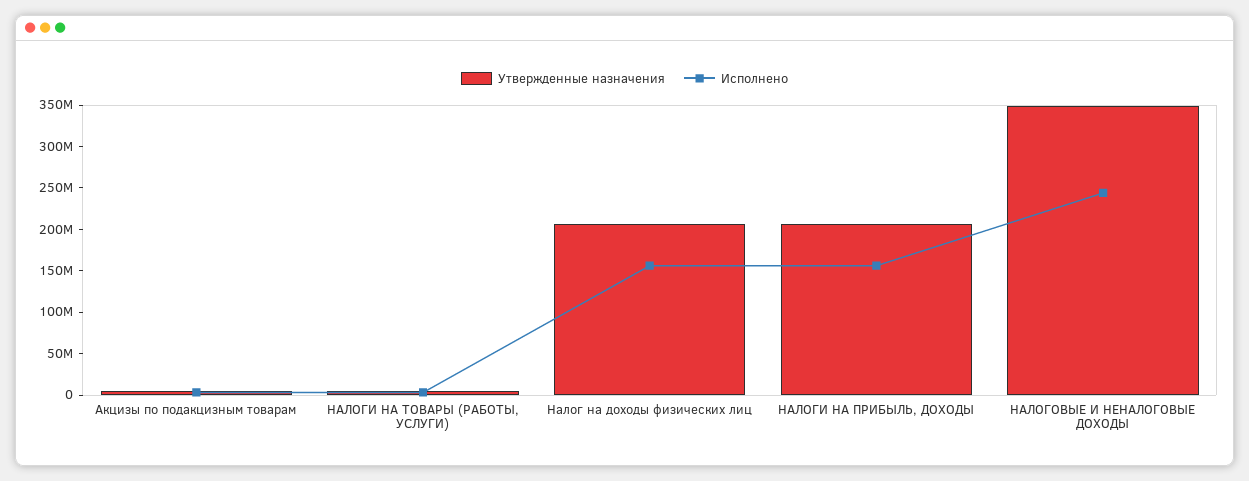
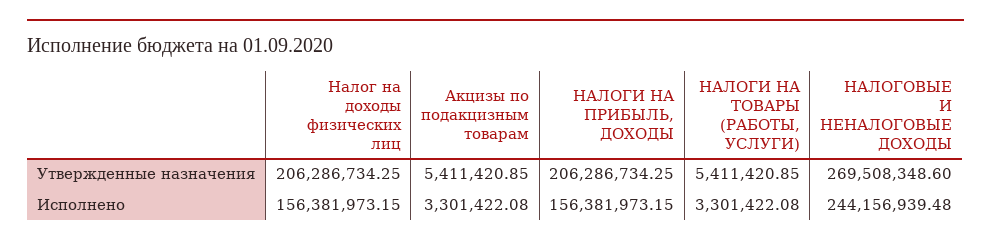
  {
    "Утвержденные назначения": {
      "Акцизы по подакцизным товарам": 5411420.85,
      "НАЛОГИ НА ТОВАРЫ (РАБОТЫ, УСЛУГИ)": 5411420.85,
      "Налог на доходы физических лиц": 206286734.25,
      "НАЛОГИ НА ПРИБЫЛЬ, ДОХОДЫ": 206286734.25,
-     "НАЛОГОВЫЕ И НЕНАЛОГОВЫЕ ДОХОДЫ": 350000000
+     "НАЛОГОВЫЕ И НЕНАЛОГОВЫЕ ДОХОДЫ": 269508348.6
    },
    "Исполнено": {
      "Акцизы по подакцизным товарам": 3301422.08,
      "НАЛОГИ НА ТОВАРЫ (РАБОТЫ, УСЛУГИ)": 3301422.08,
      "Налог на доходы физических лиц": 156381973.15,
      "НАЛОГИ НА ПРИБЫЛЬ, ДОХОДЫ": 156381973.15,
      "НАЛОГОВЫЕ И НЕНАЛОГОВЫЕ ДОХОДЫ": 244156939.48
    }
  }

